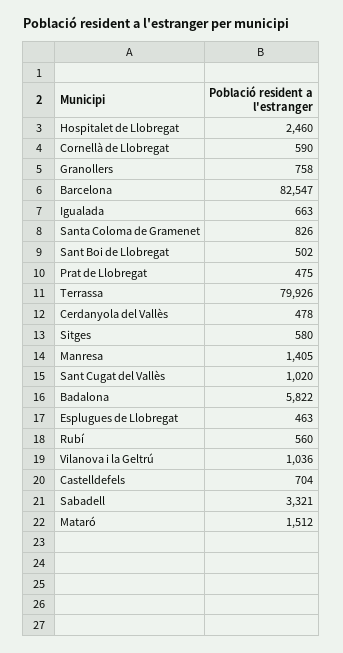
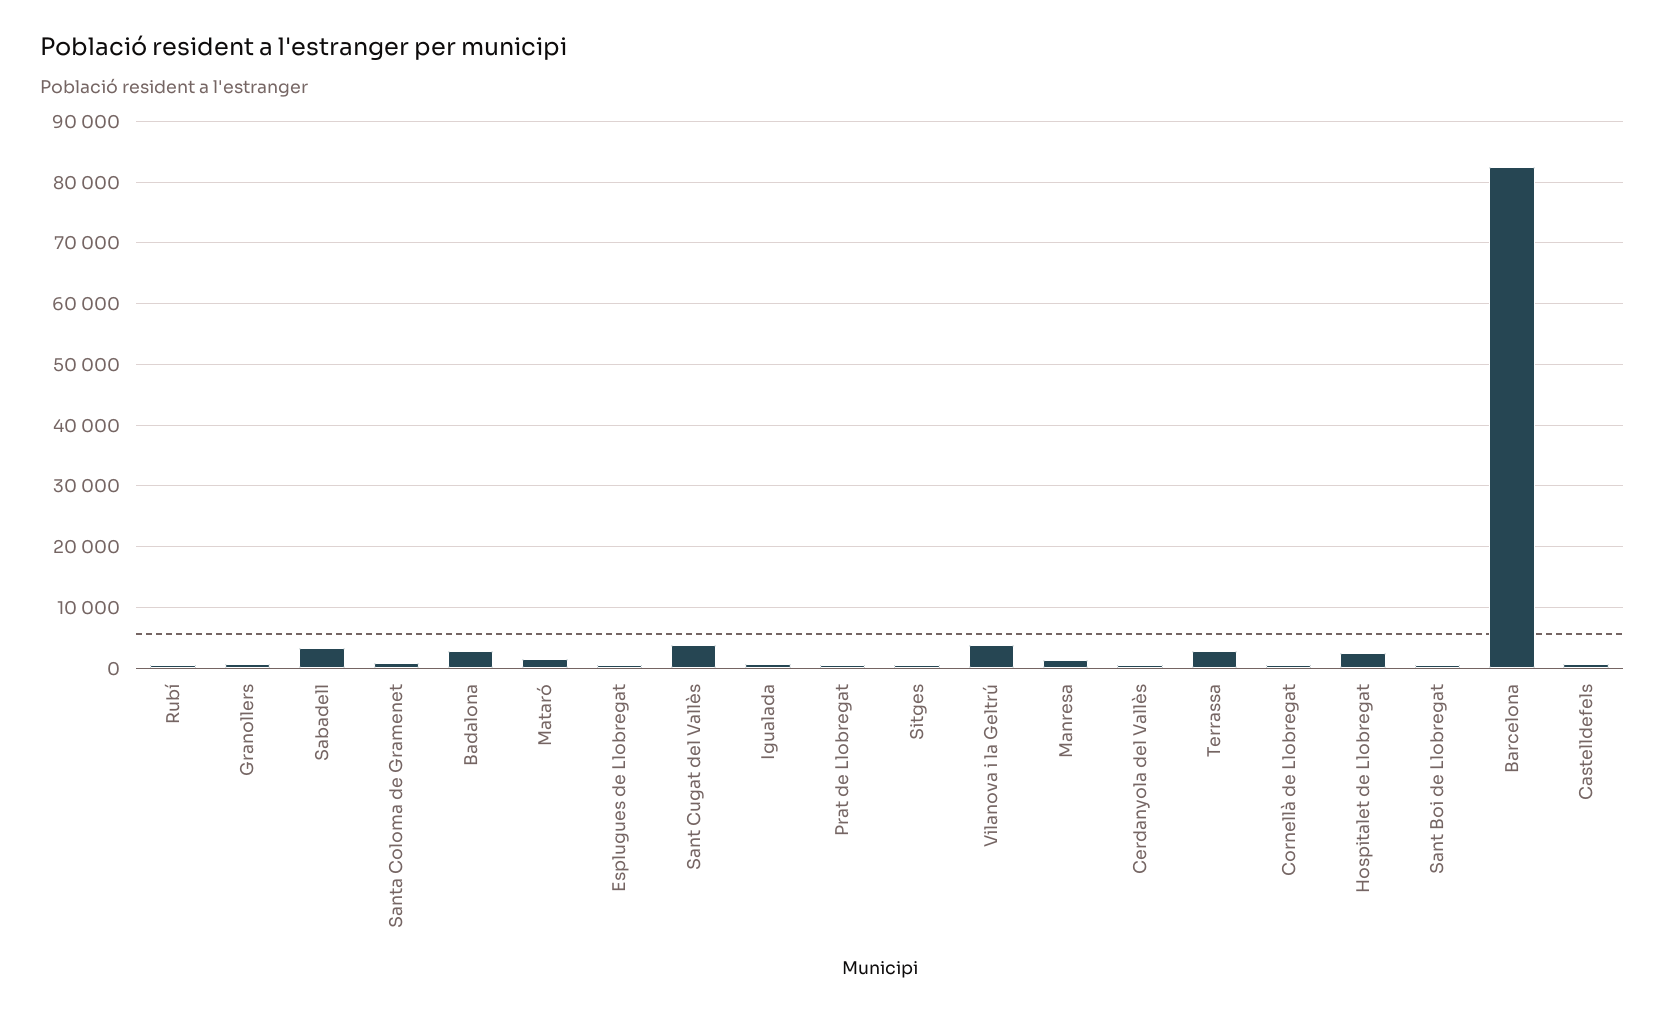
  {
    "Hospitalet de Llobregat": 2460,
    "Cornellà de Llobregat": 590,
    "Granollers": 758,
    "Barcelona": 82547,
    "Igualada": 663,
    "Santa Coloma de Gramenet": 826,
    "Sant Boi de Llobregat": 502,
    "Prat de Llobregat": 475,
-   "Terrassa": 79926,
+   "Terrassa": 3000,
    "Cerdanyola del Vallès": 478,
    "Sitges": 580,
    "Manresa": 1405,
-   "Sant Cugat del Vallès": 1020,
+   "Sant Cugat del Vallès": 4000,
-   "Badalona": 5822,
+   "Badalona": 3000,
    "Esplugues de Llobregat": 463,
    "Rubí": 560,
-   "Vilanova i la Geltrú": 1036,
+   "Vilanova i la Geltrú": 4000,
    "Castelldefels": 704,
    "Sabadell": 3321,
    "Mataró": 1512
  }

